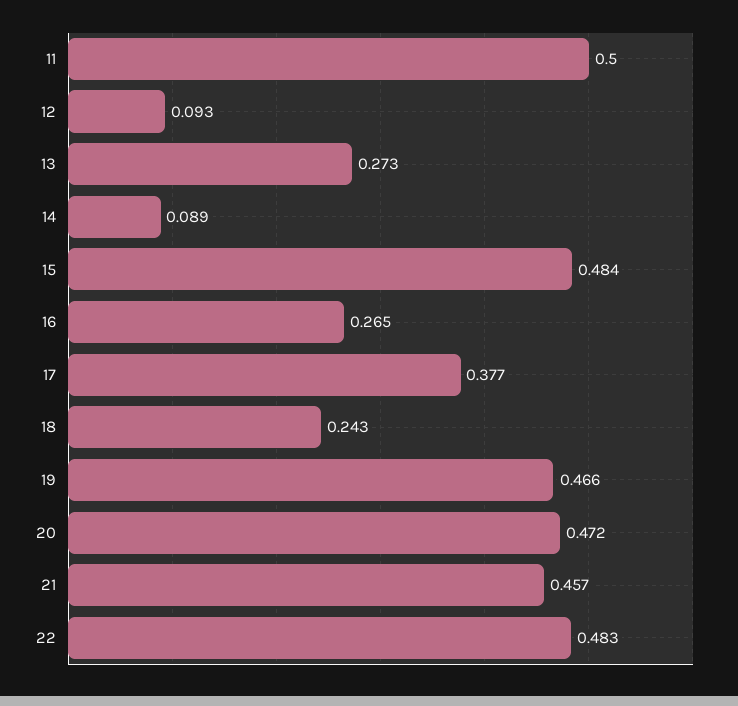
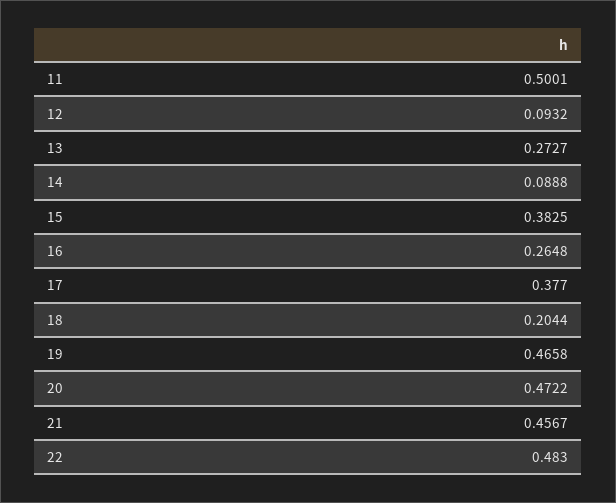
  {
    "11": 0.5001,
    "12": 0.0932,
    "13": 0.2727,
    "14": 0.0888,
-   "15": 0.484,
+   "15": 0.3825,
    "16": 0.2648,
    "17": 0.377,
-   "18": 0.243,
+   "18": 0.2044,
    "19": 0.4658,
    "20": 0.4722,
    "21": 0.4567,
    "22": 0.483
  }

